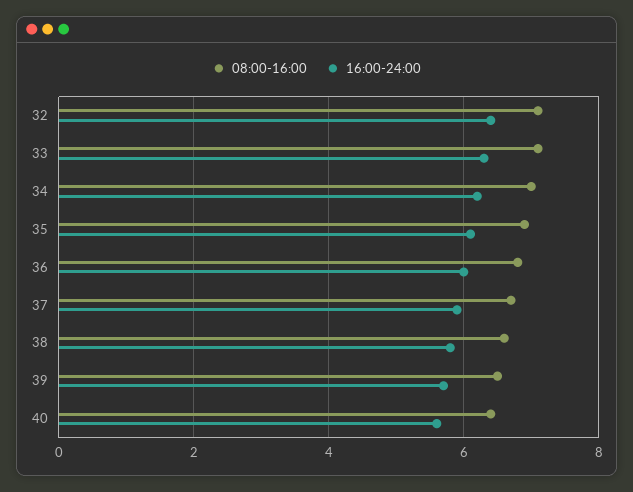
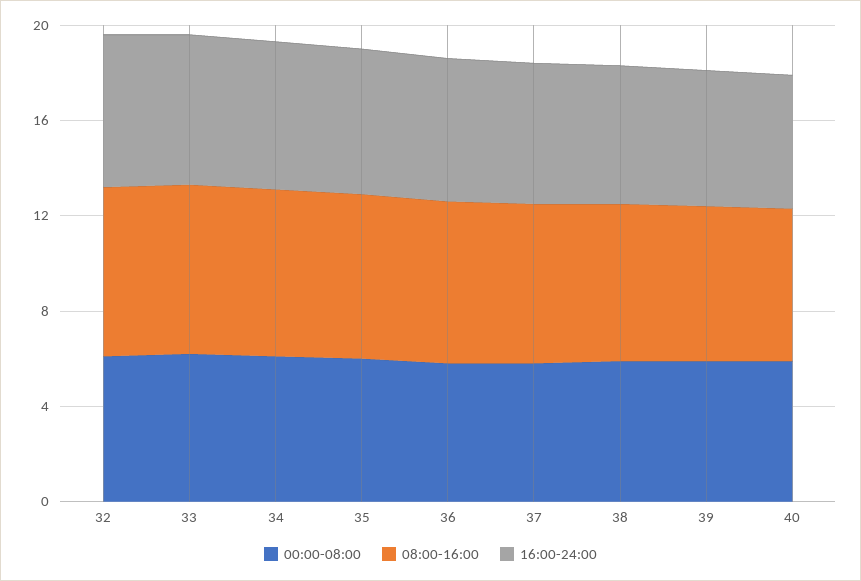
  {
    "08:00-16:00": {
      "32": 7,
      "33": 7,
      "34": 7,
      "35": 7,
      "36": 7,
      "37": 6.5,
      "38": 6.5,
      "39": 6.5,
      "40": 6.5
    },
    "16:00-24:00": {
      "32": 6.5,
      "33": 6.5,
      "34": 6,
      "35": 6,
      "36": 6,
      "37": 6,
      "38": 6,
      "39": 5.5,
      "40": 5.5
-   }
+   },
+   "00:00-08:00": {
+     "32": 6,
+     "33": 6,
+     "34": 6,
+     "35": 6,
+     "36": 6,
+     "37": 6,
+     "38": 6,
+     "39": 6,
+     "40": 6
+   }
  }

